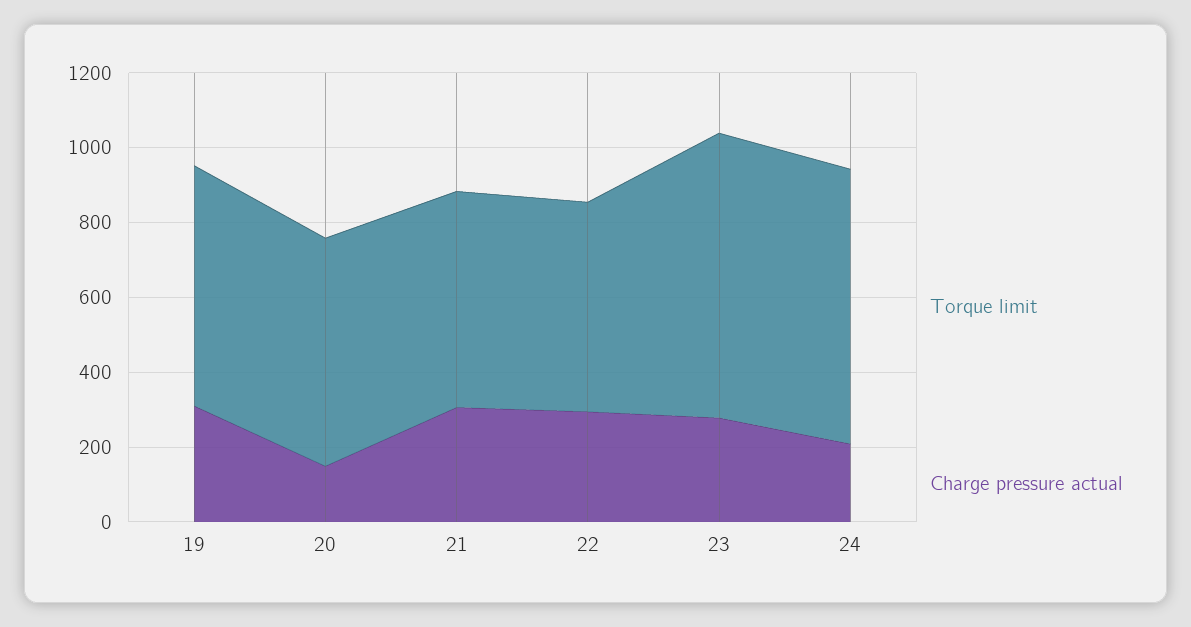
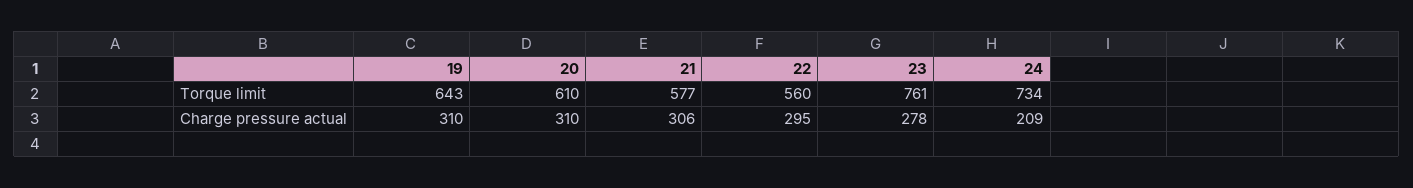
  {
    "Torque limit": {
      "19": 643,
      "20": 610,
      "21": 577,
      "22": 560,
      "23": 761,
      "24": 734
    },
    "Charge pressure actual": {
      "19": 310,
-     "20": 150,
+     "20": 310,
      "21": 306,
      "22": 295,
      "23": 278,
      "24": 209
    }
  }

